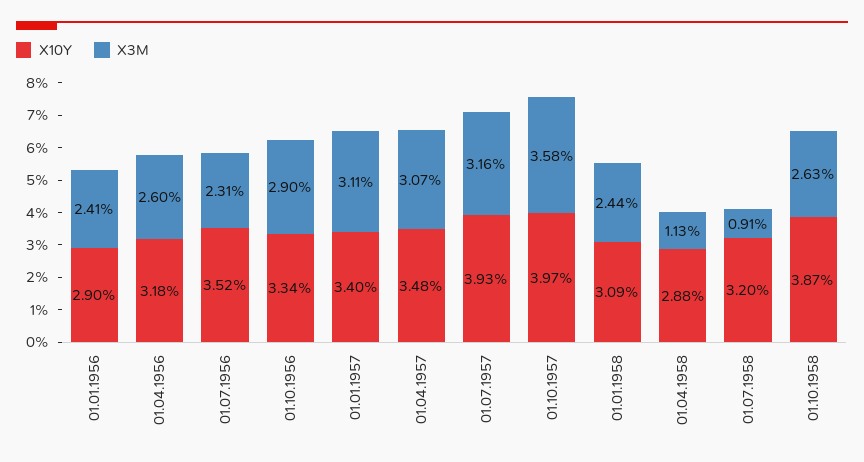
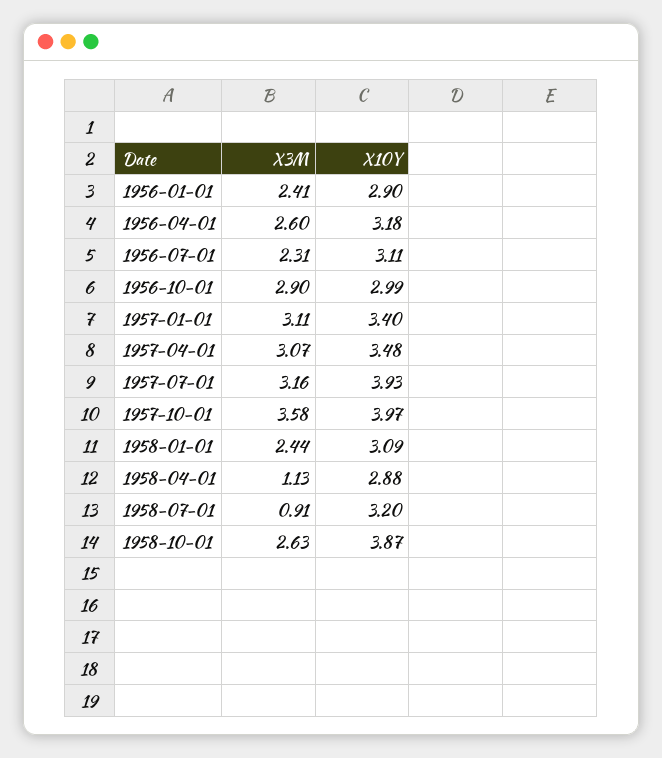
  {
    "X10Y": {
      "01.01.1956": 2.9,
      "01.04.1956": 3.18,
-     "01.07.1956": 3.52,
+     "01.07.1956": 3.11,
-     "01.10.1956": 3.34,
+     "01.10.1956": 2.99,
      "01.01.1957": 3.4,
      "01.04.1957": 3.48,
      "01.07.1957": 3.93,
      "01.10.1957": 3.97,
      "01.01.1958": 3.09,
      "01.04.1958": 2.88,
      "01.07.1958": 3.2,
      "01.10.1958": 3.87
    },
    "X3M": {
      "01.01.1956": 2.41,
      "01.04.1956": 2.6,
      "01.07.1956": 2.31,
      "01.10.1956": 2.9,
      "01.01.1957": 3.11,
      "01.04.1957": 3.07,
      "01.07.1957": 3.16,
      "01.10.1957": 3.58,
      "01.01.1958": 2.44,
      "01.04.1958": 1.13,
      "01.07.1958": 0.91,
      "01.10.1958": 2.63
    }
  }

